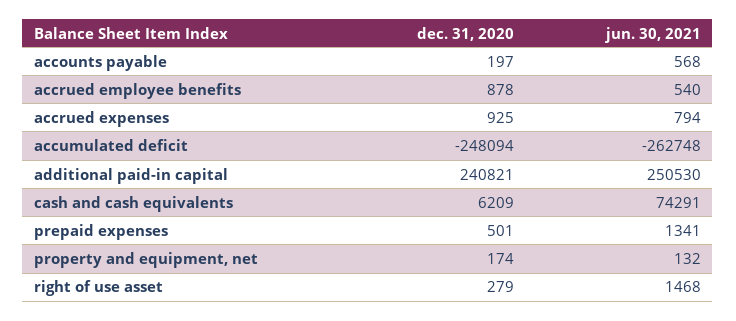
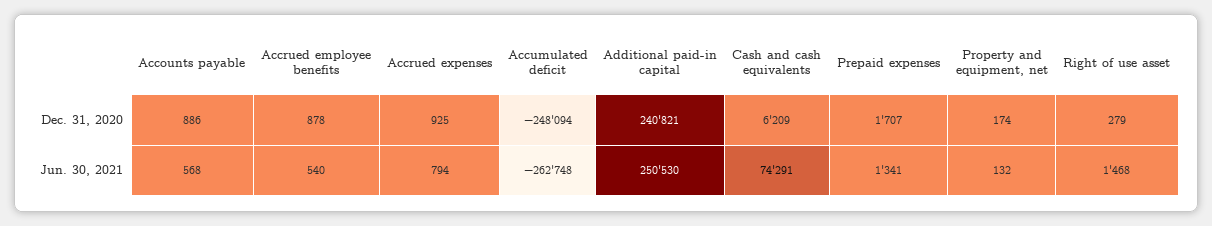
  {
    "dec. 31, 2020": {
-     "accounts payable": 197,
+     "accounts payable": 886,
      "accrued employee benefits": 878,
      "accrued expenses": 925,
      "accumulated deficit": -248094,
      "additional paid-in capital": 240821,
      "cash and cash equivalents": 6209,
-     "prepaid expenses": 501,
+     "prepaid expenses": 1707,
      "property and equipment, net": 174,
      "right of use asset": 279
    },
    "jun. 30, 2021": {
      "accounts payable": 568,
      "accrued employee benefits": 540,
      "accrued expenses": 794,
      "accumulated deficit": -262748,
      "additional paid-in capital": 250530,
      "cash and cash equivalents": 74291,
      "prepaid expenses": 1341,
      "property and equipment, net": 132,
      "right of use asset": 1468
    }
  }

